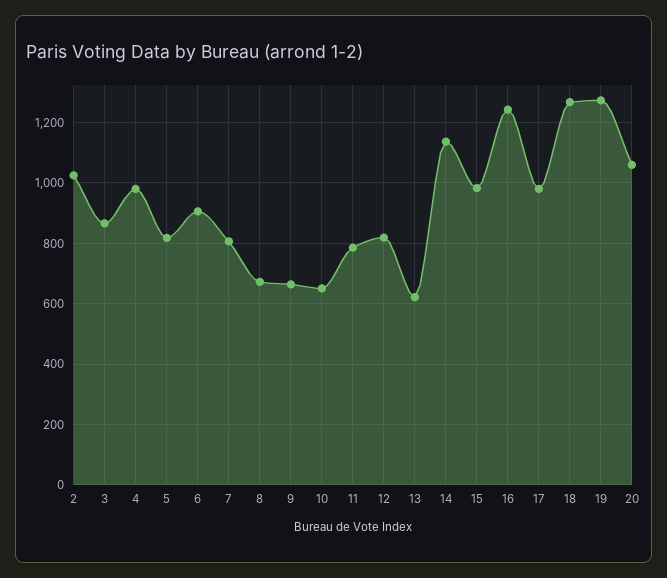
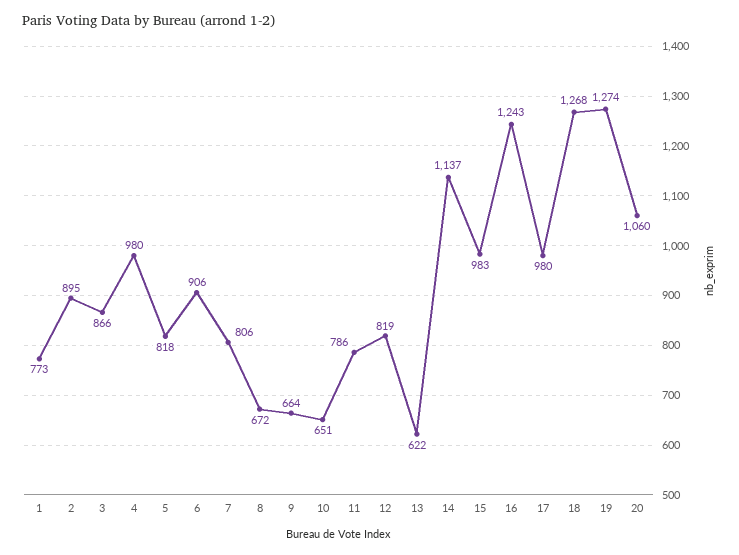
  {
-   "2": 1020,
+   "2": 895,
    "3": 866,
    "4": 980,
    "5": 818,
    "6": 906,
    "7": 806,
    "8": 672,
    "9": 664,
    "10": 651,
    "11": 786,
    "12": 819,
    "13": 622,
    "14": 1137,
    "15": 983,
    "16": 1243,
    "17": 980,
    "18": 1268,
    "19": 1274,
-   "20": 1060
+   "20": 1060,
+   "1": 773
  }

